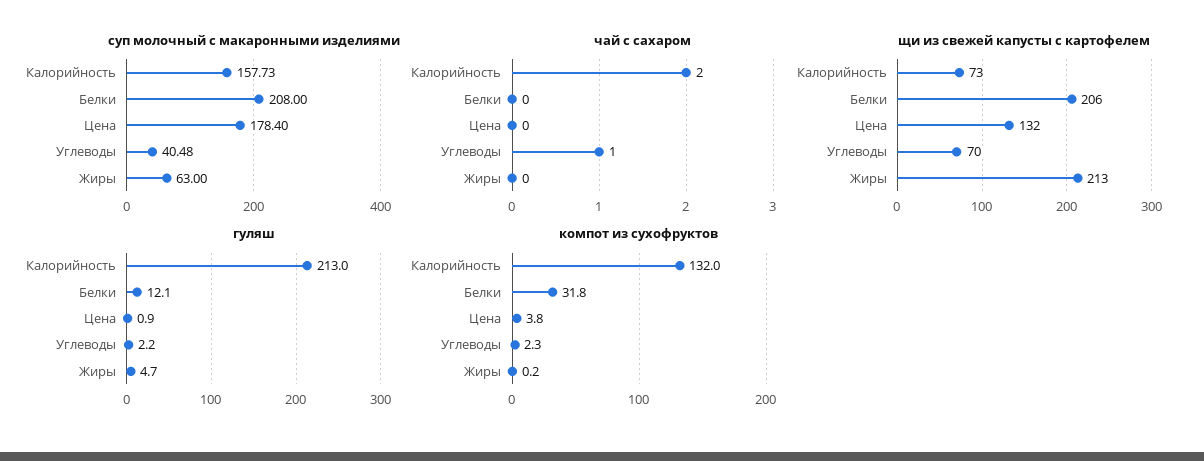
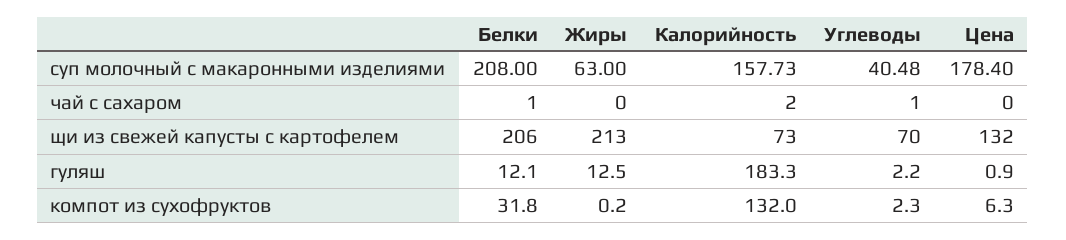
  {
    "суп молочный с макаронными изделиями": {
      "Калорийность": 157.73,
      "Белки": 208,
      "Цена": 178.4,
      "Углеводы": 40.48,
      "Жиры": 63
    },
    "чай с сахаром": {
      "Калорийность": 2,
-     "Белки": 0,
+     "Белки": 1,
      "Цена": 0,
      "Углеводы": 1,
      "Жиры": 0
    },
    "щи из свежей капусты с картофелем": {
      "Калорийность": 73,
      "Белки": 206,
      "Цена": 132,
      "Углеводы": 70,
      "Жиры": 213
    },
    "гуляш": {
-     "Калорийность": 213,
+     "Калорийность": 183.3,
      "Белки": 12.1,
      "Цена": 0.9,
      "Углеводы": 2.2,
-     "Жиры": 4.7
+     "Жиры": 12.5
    },
    "компот из сухофруктов": {
      "Калорийность": 132,
      "Белки": 31.8,
-     "Цена": 3.8,
+     "Цена": 6.3,
      "Углеводы": 2.3,
      "Жиры": 0.2
    }
  }

